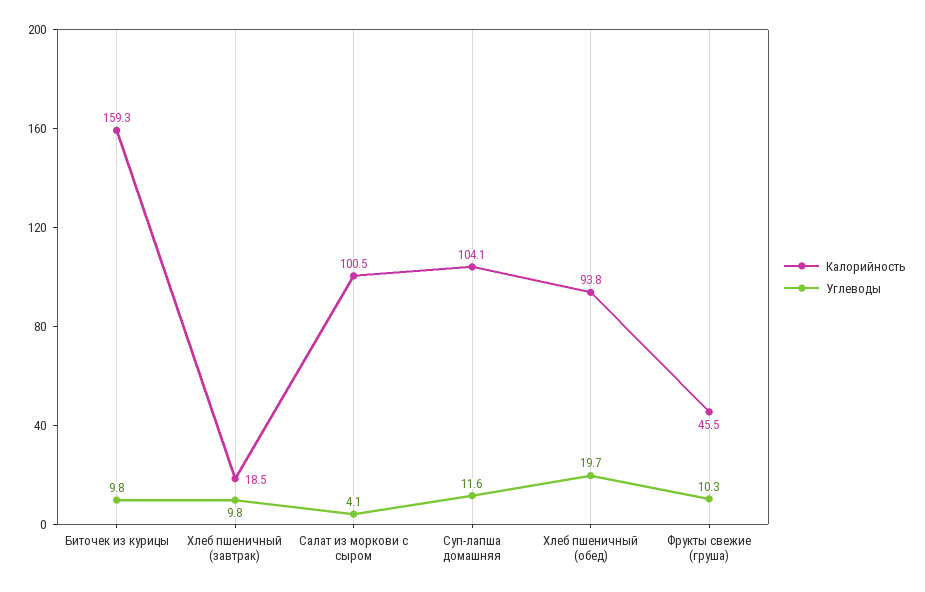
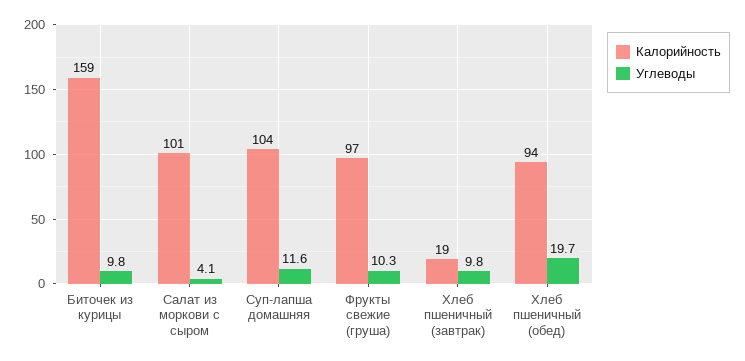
  {
    "Калорийность": {
      "Биточек из курицы": 159.3,
      "Хлеб пшеничный (завтрак)": 18.5,
      "Салат из моркови с сыром": 100.5,
      "Суп-лапша домашняя": 104.1,
      "Хлеб пшеничный (обед)": 93.8,
-     "Фрукты свежие (груша)": 45.5
+     "Фрукты свежие (груша)": 97
    },
    "Углеводы": {
      "Биточек из курицы": 9.8,
      "Хлеб пшеничный (завтрак)": 9.8,
      "Салат из моркови с сыром": 4.1,
      "Суп-лапша домашняя": 11.6,
      "Хлеб пшеничный (обед)": 19.7,
      "Фрукты свежие (груша)": 10.3
    }
  }

